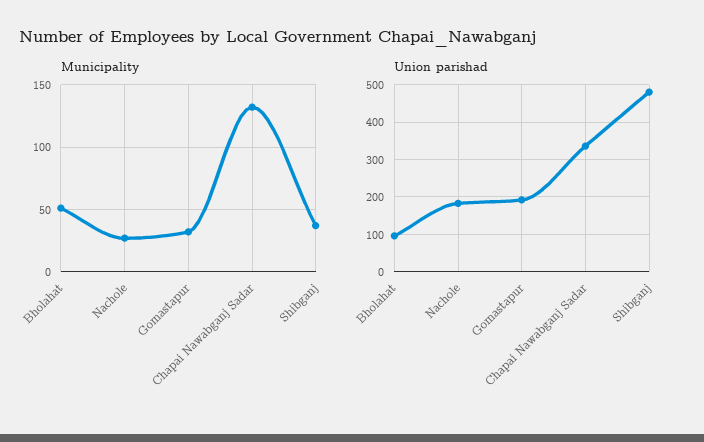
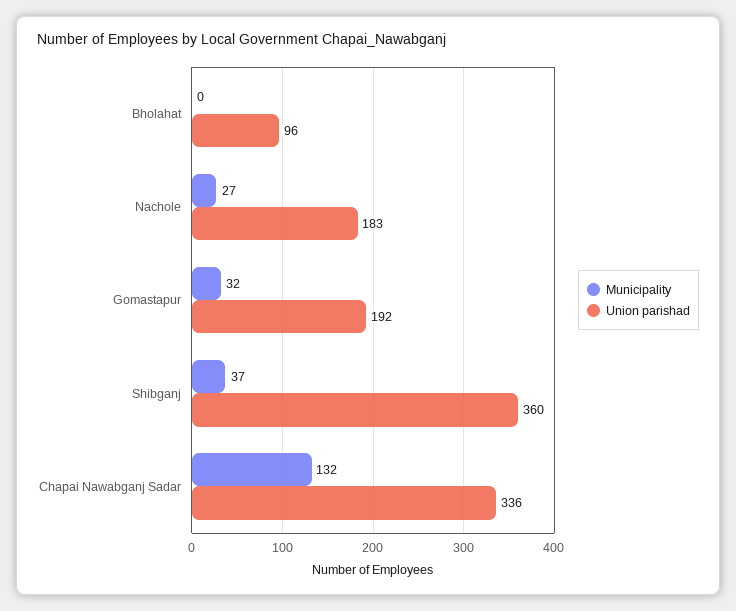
  {
    "Municipality": {
-     "Bholahat": 50,
+     "Bholahat": 0,
      "Nachole": 27,
      "Gomastapur": 32,
      "Chapai Nawabganj Sadar": 132,
      "Shibganj": 37
    },
    "Union parishad": {
      "Bholahat": 96,
      "Nachole": 183,
      "Gomastapur": 192,
      "Chapai Nawabganj Sadar": 336,
-     "Shibganj": 480
+     "Shibganj": 360
    }
  }

